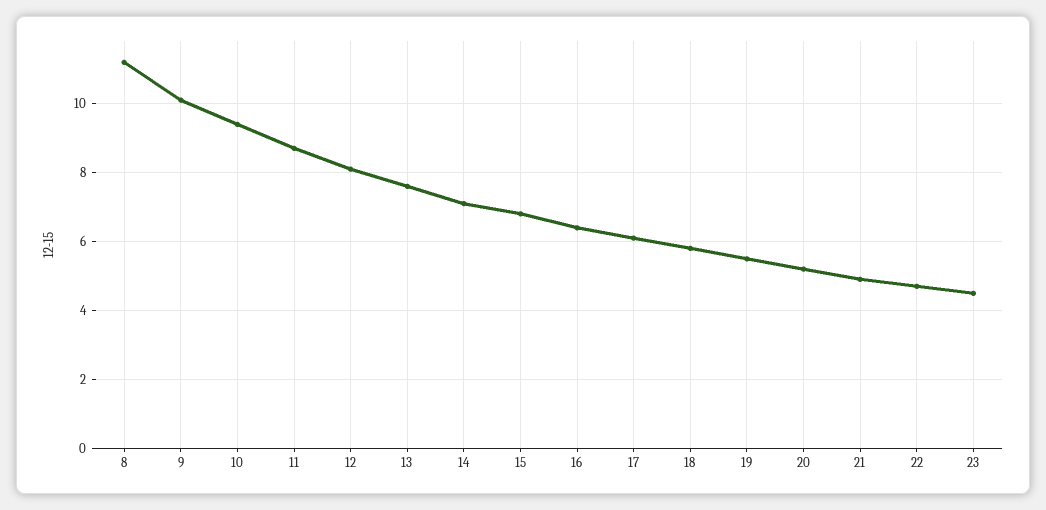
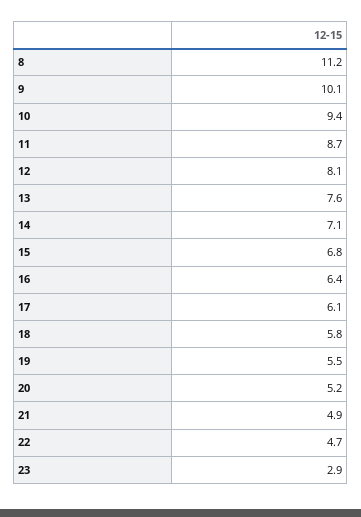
  {
    "8": 11.2,
    "9": 10.1,
    "10": 9.4,
    "11": 8.7,
    "12": 8.1,
    "13": 7.6,
    "14": 7.1,
    "15": 6.8,
    "16": 6.4,
    "17": 6.1,
    "18": 5.8,
    "19": 5.5,
    "20": 5.2,
    "21": 4.9,
    "22": 4.7,
-   "23": 4.5
+   "23": 2.9
  }

